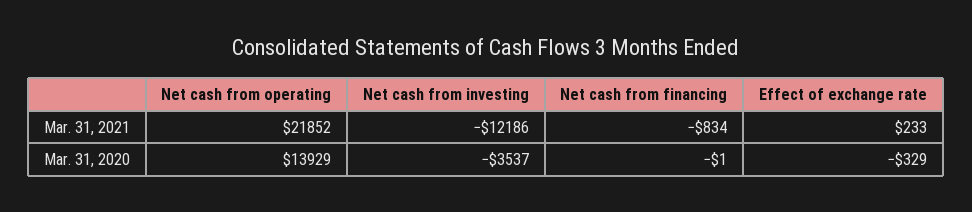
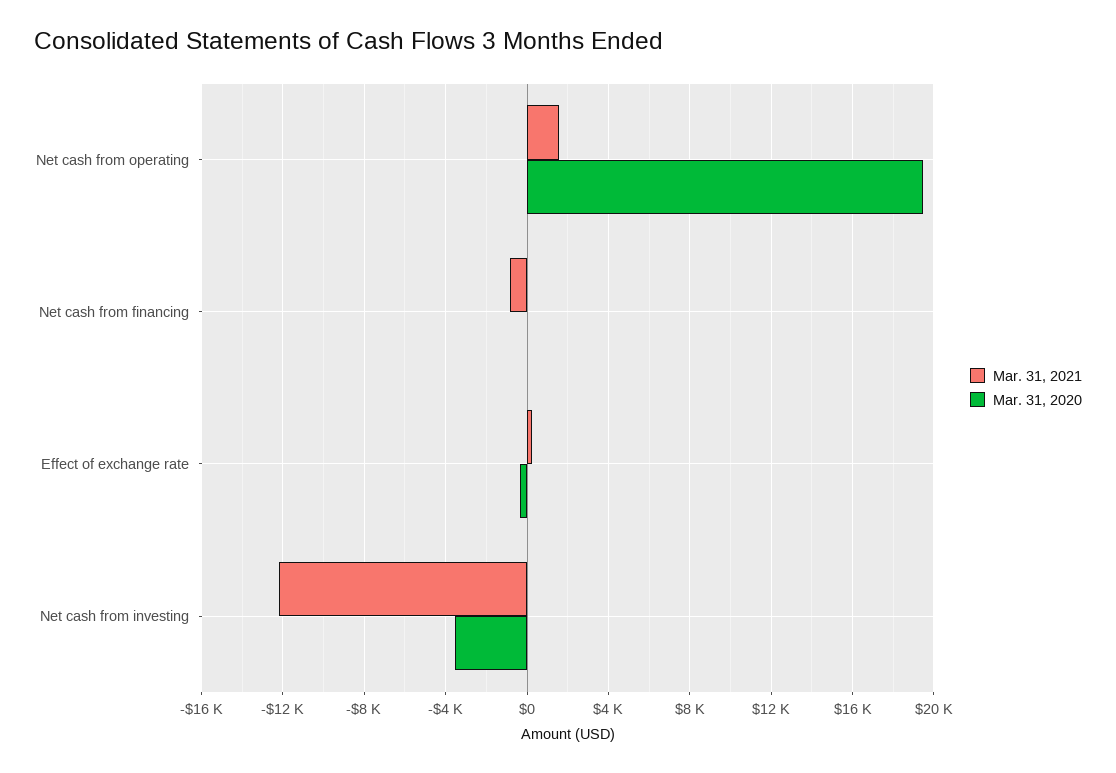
  {
    "Mar. 31, 2021": {
-     "Net cash from operating": 21852,
+     "Net cash from operating": 1500,
      "Net cash from investing": -12186,
      "Net cash from financing": -834,
      "Effect of exchange rate": 233
    },
    "Mar. 31, 2020": {
-     "Net cash from operating": 13929,
+     "Net cash from operating": 19500,
      "Net cash from investing": -3537,
      "Net cash from financing": -1,
      "Effect of exchange rate": -329
    }
  }

